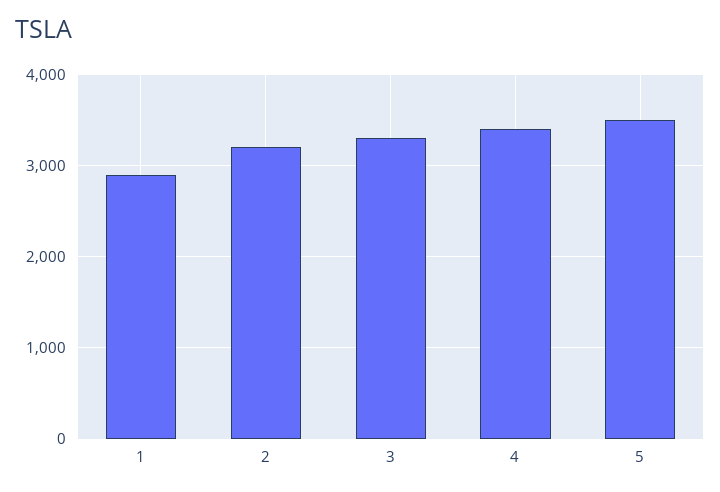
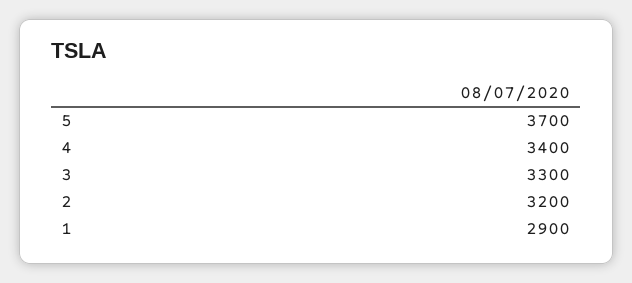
  {
    "1": 2900,
    "2": 3200,
    "3": 3300,
    "4": 3400,
-   "5": 3500
+   "5": 3700
  }

